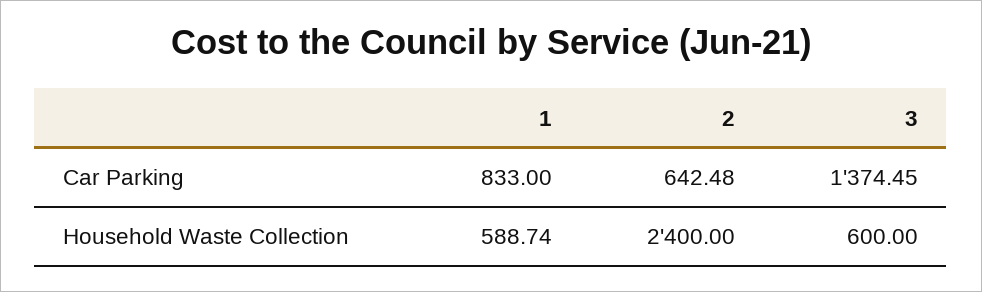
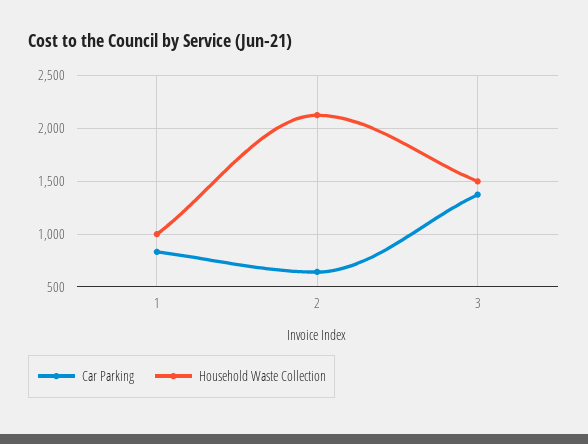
  {
    "Car Parking": {
      "1": 833,
      "2": 642.48,
      "3": 1374.45
    },
    "Household Waste Collection": {
-     "1": 588.74,
+     "1": 1000,
-     "2": 2400,
+     "2": 2100,
-     "3": 600
+     "3": 1500
    }
  }

